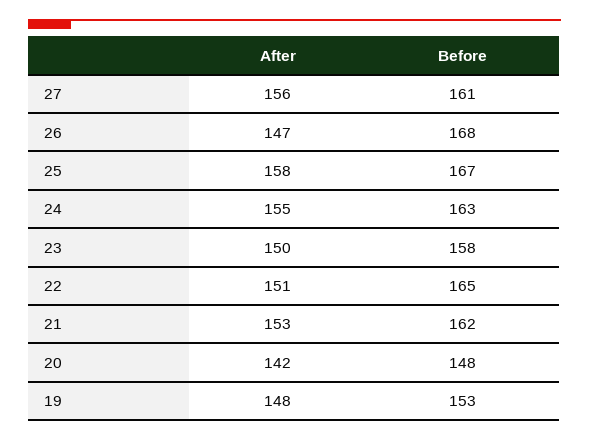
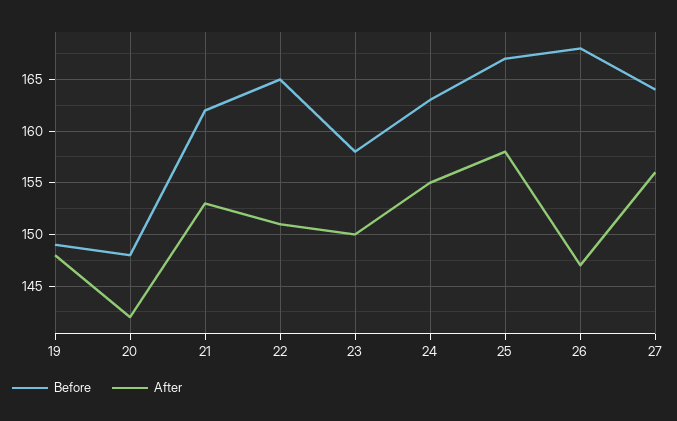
  {
    "After": {
      "27": 156,
      "26": 147,
      "25": 158,
      "24": 155,
      "23": 150,
      "22": 151,
      "21": 153,
      "20": 142,
      "19": 148
    },
    "Before": {
-     "27": 161,
+     "27": 164,
      "26": 168,
      "25": 167,
      "24": 163,
      "23": 158,
      "22": 165,
      "21": 162,
      "20": 148,
-     "19": 153
+     "19": 149
    }
  }

